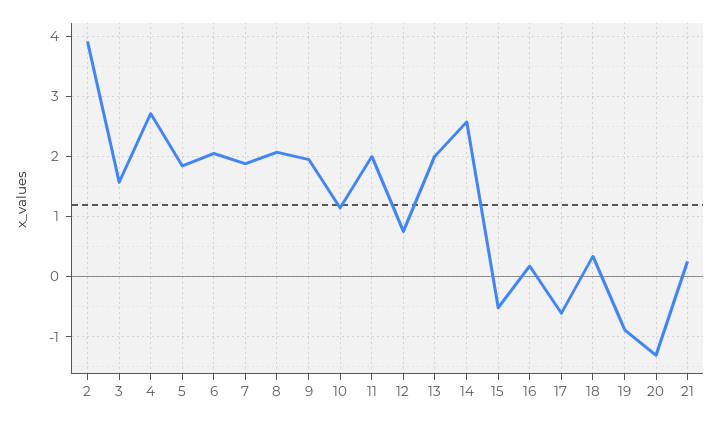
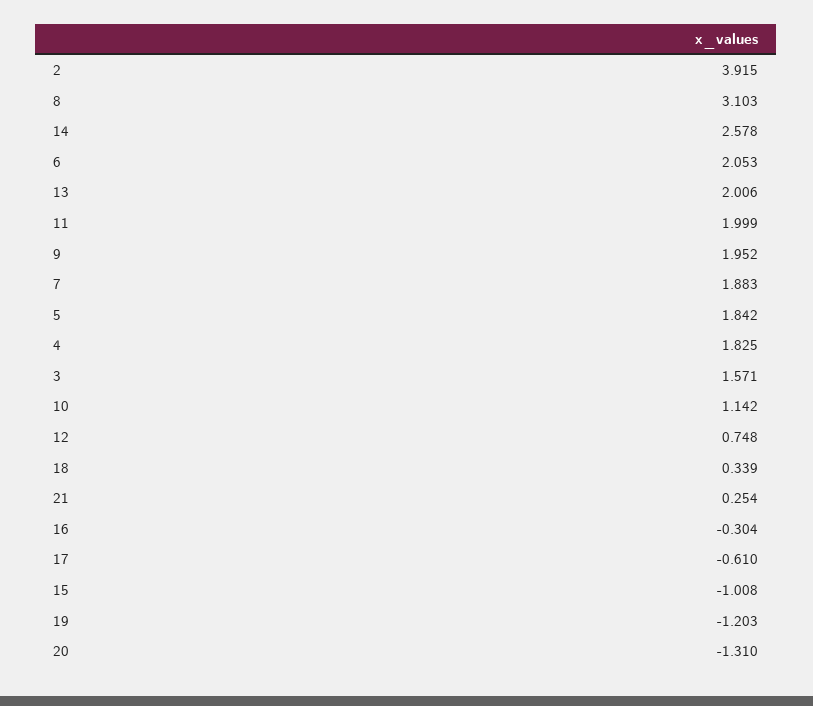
  {
    "2": 3.915,
    "3": 1.571,
-   "4": 2.7,
+   "4": 1.825,
    "5": 1.842,
    "6": 2.053,
    "7": 1.883,
-   "8": 2.1,
+   "8": 3.103,
    "9": 1.952,
    "10": 1.142,
    "11": 1.999,
    "12": 0.748,
    "13": 2.006,
    "14": 2.578,
-   "15": -0.5,
+   "15": -1.008,
-   "16": 0.2,
+   "16": -0.304,
    "17": -0.61,
    "18": 0.339,
-   "19": -0.9,
+   "19": -1.203,
    "20": -1.31,
    "21": 0.254
  }

